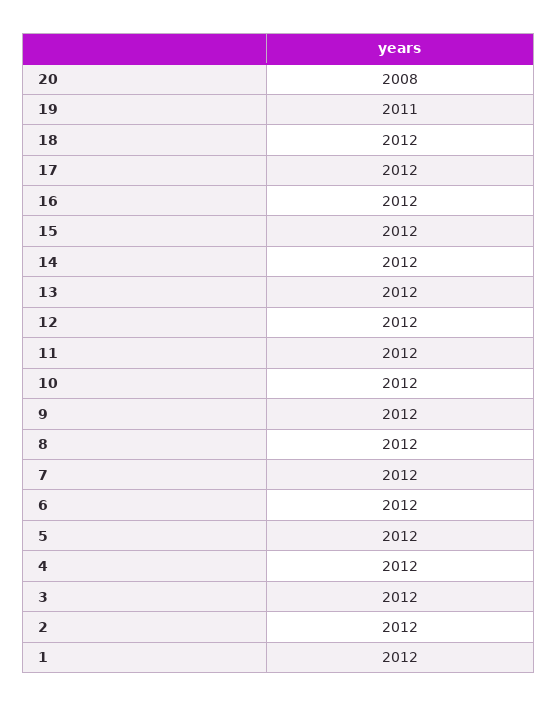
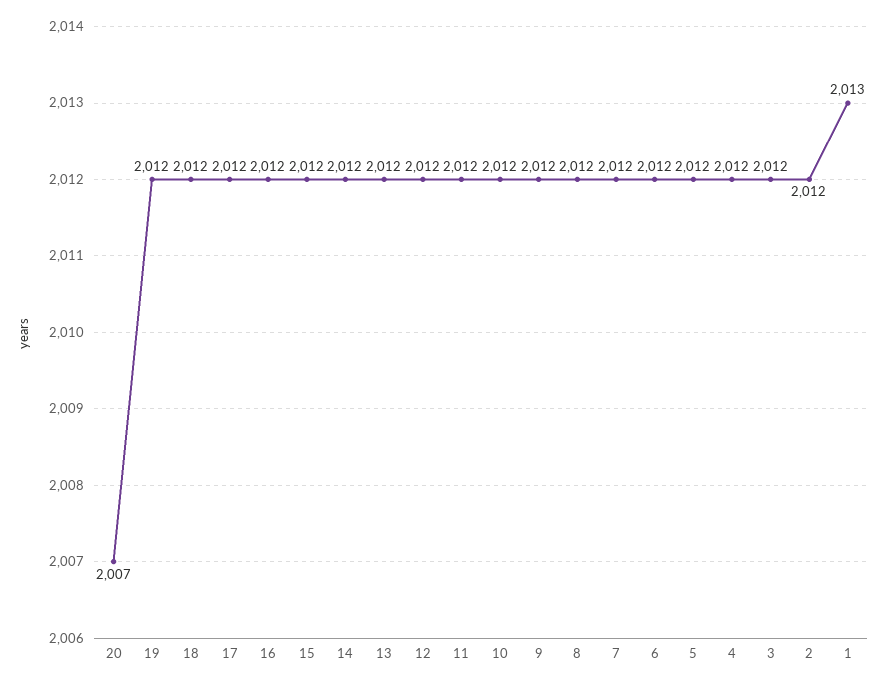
  {
-   "20": 2008,
+   "20": 2007,
-   "19": 2011,
+   "19": 2012,
    "18": 2012,
    "17": 2012,
    "16": 2012,
    "15": 2012,
    "14": 2012,
    "13": 2012,
    "12": 2012,
    "11": 2012,
    "10": 2012,
    "9": 2012,
    "8": 2012,
    "7": 2012,
    "6": 2012,
    "5": 2012,
    "4": 2012,
    "3": 2012,
    "2": 2012,
-   "1": 2012
+   "1": 2013
  }

